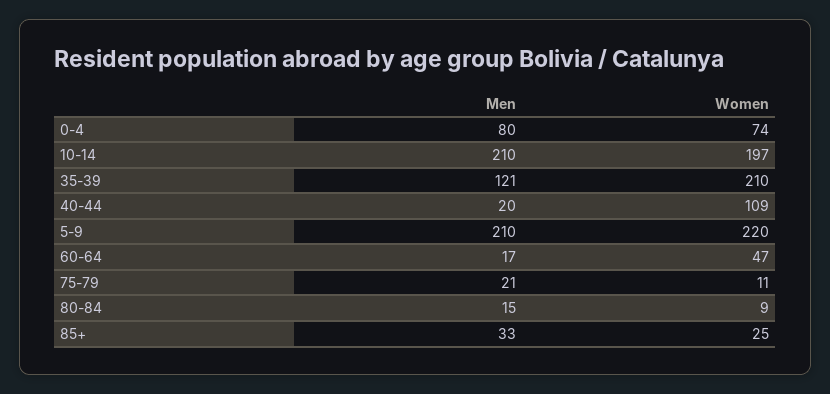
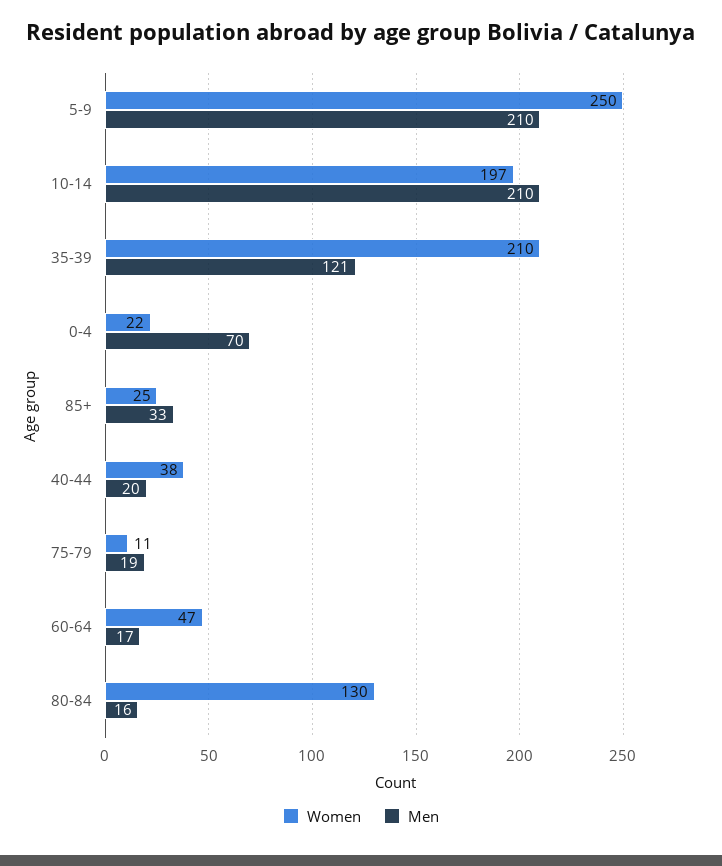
  {
    "Men": {
-     "0-4": 80,
+     "0-4": 70,
      "10-14": 210,
      "35-39": 121,
      "40-44": 20,
      "5-9": 210,
      "60-64": 17,
-     "75-79": 21,
+     "75-79": 19,
-     "80-84": 15,
+     "80-84": 16,
      "85+": 33
    },
    "Women": {
-     "0-4": 74,
+     "0-4": 22,
      "10-14": 197,
      "35-39": 210,
-     "40-44": 109,
+     "40-44": 38,
-     "5-9": 220,
+     "5-9": 250,
      "60-64": 47,
      "75-79": 11,
-     "80-84": 9,
+     "80-84": 130,
      "85+": 25
    }
  }

